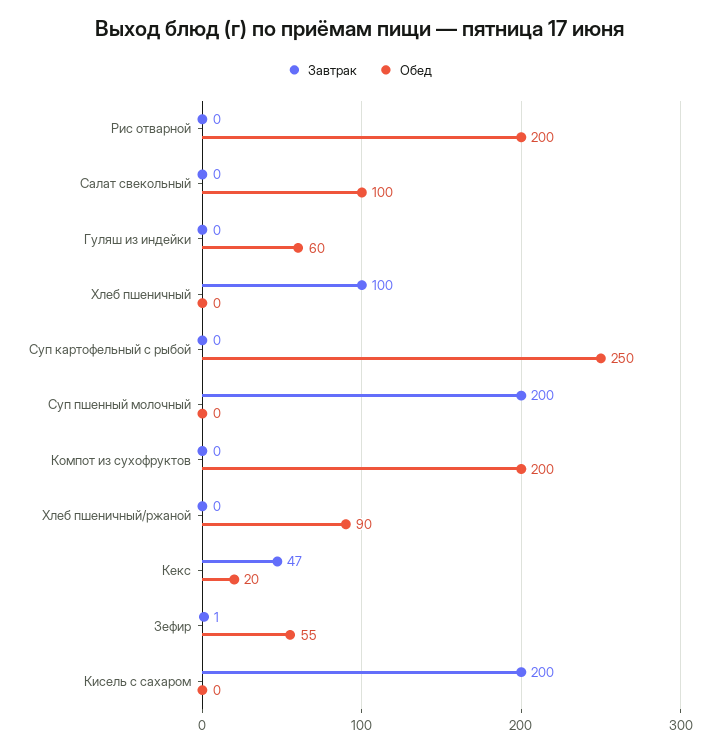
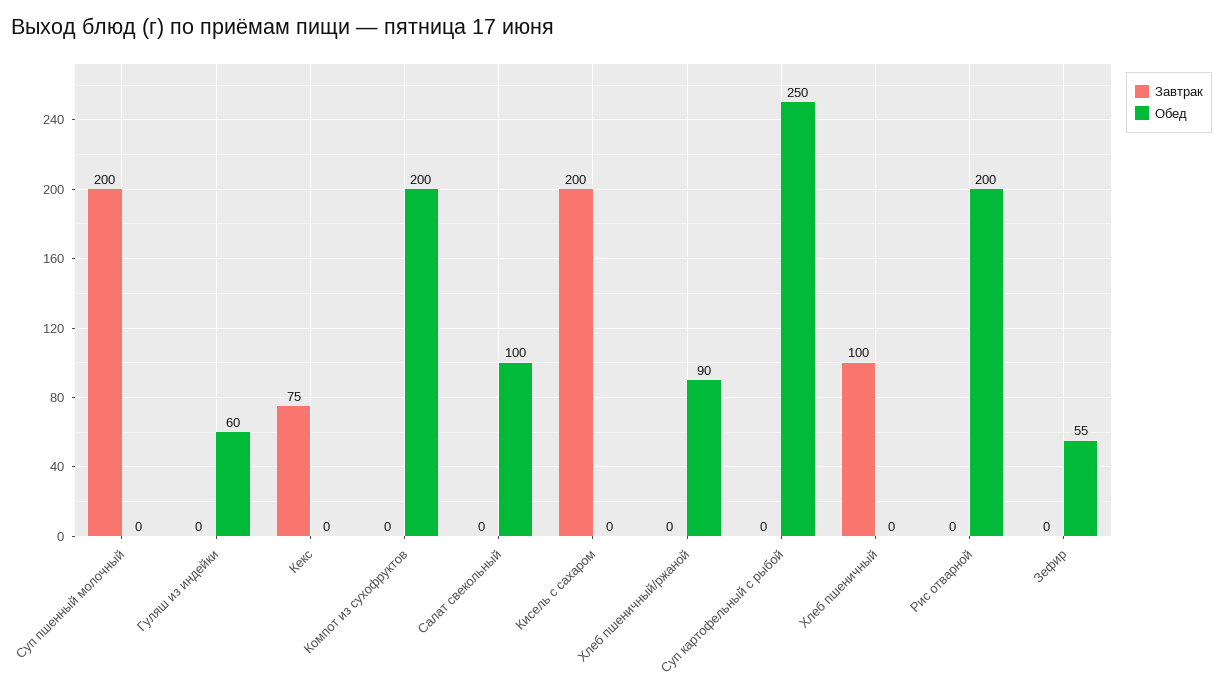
  {
    "Завтрак": {
      "Рис отварной": 0,
      "Салат свекольный": 0,
      "Гуляш из индейки": 0,
      "Хлеб пшеничный": 100,
      "Суп картофельный с рыбой": 0,
      "Суп пшенный молочный": 200,
      "Компот из сухофруктов": 0,
      "Хлеб пшеничный/ржаной": 0,
-     "Кекс": 47,
+     "Кекс": 75,
-     "Зефир": 1,
+     "Зефир": 0,
      "Кисель с сахаром": 200
    },
    "Обед": {
      "Рис отварной": 200,
      "Салат свекольный": 100,
      "Гуляш из индейки": 60,
      "Хлеб пшеничный": 0,
      "Суп картофельный с рыбой": 250,
      "Суп пшенный молочный": 0,
      "Компот из сухофруктов": 200,
      "Хлеб пшеничный/ржаной": 90,
-     "Кекс": 20,
+     "Кекс": 0,
      "Зефир": 55,
      "Кисель с сахаром": 0
    }
  }

